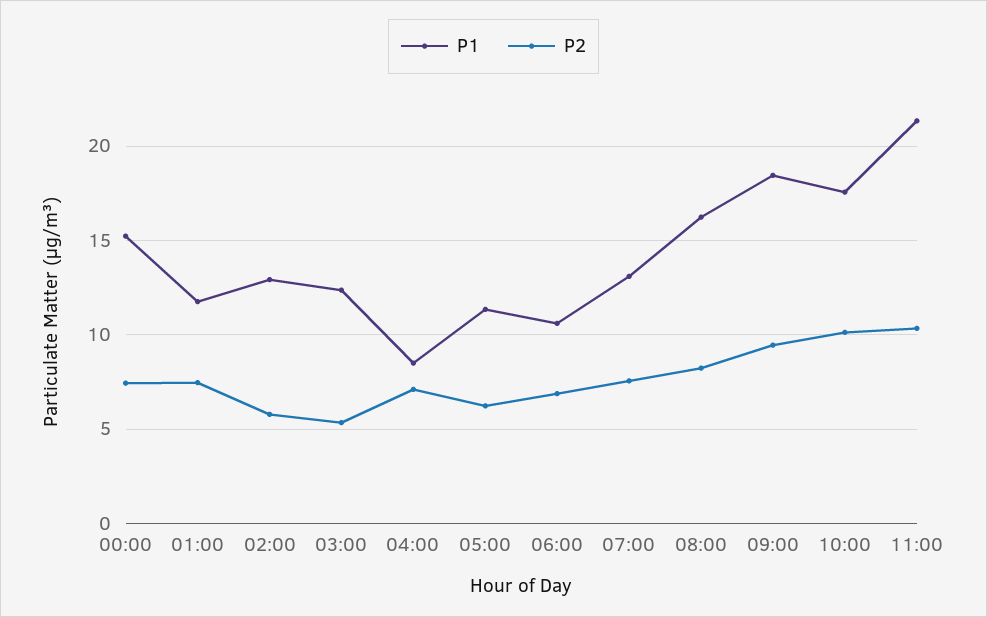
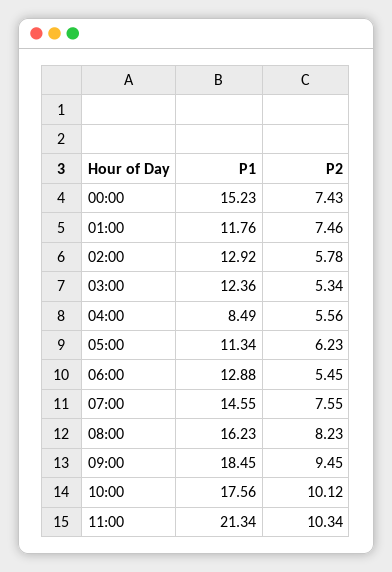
  {
    "P1": {
      "00:00": 15.23,
      "01:00": 11.76,
      "02:00": 12.92,
      "03:00": 12.36,
      "04:00": 8.49,
      "05:00": 11.34,
-     "06:00": 10.5,
+     "06:00": 12.88,
-     "07:00": 13,
+     "07:00": 14.55,
      "08:00": 16.23,
      "09:00": 18.45,
      "10:00": 17.56,
      "11:00": 21.34
    },
    "P2": {
      "00:00": 7.43,
      "01:00": 7.46,
      "02:00": 5.78,
      "03:00": 5.34,
-     "04:00": 7,
+     "04:00": 5.56,
      "05:00": 6.23,
-     "06:00": 7,
+     "06:00": 5.45,
      "07:00": 7.55,
      "08:00": 8.23,
      "09:00": 9.45,
      "10:00": 10.12,
      "11:00": 10.34
    }
  }

